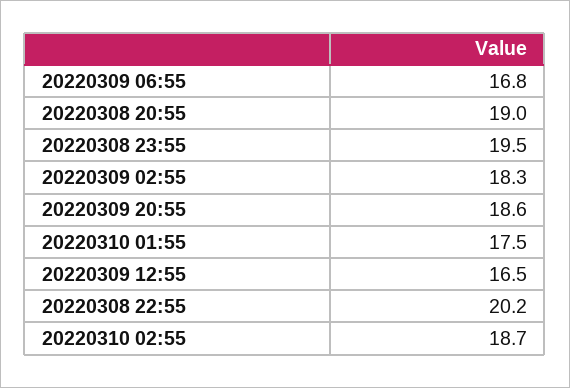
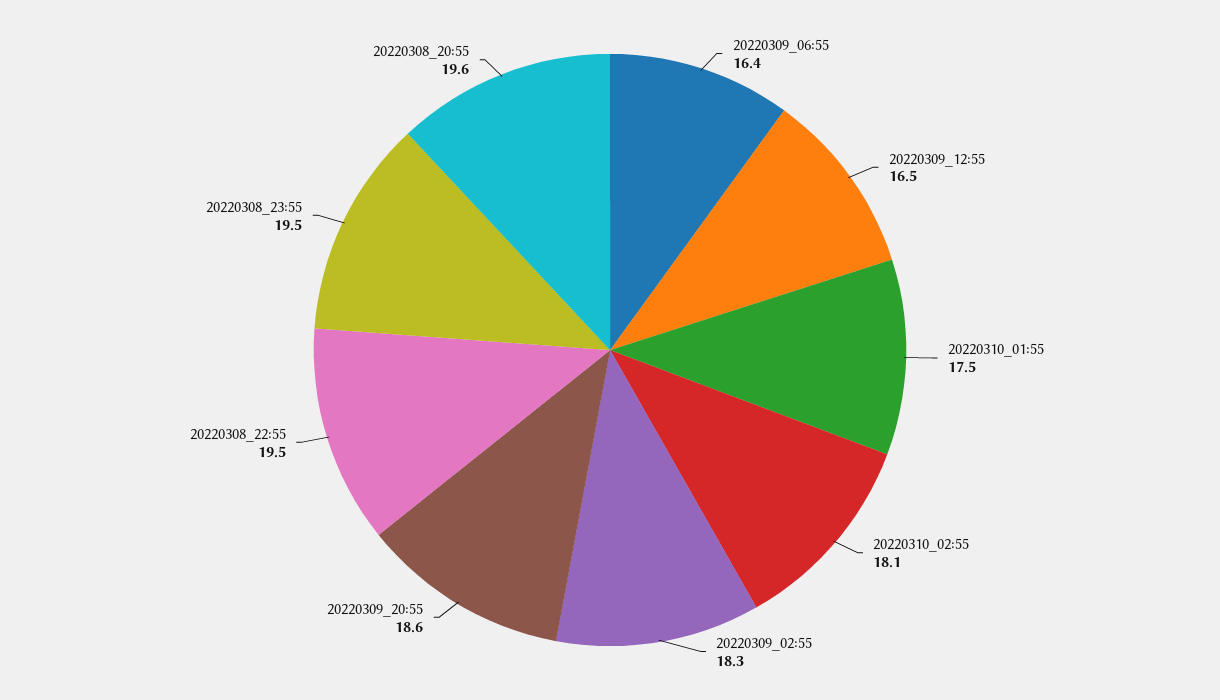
  {
-   "20220309 06:55": 16.8,
+   "20220309 06:55": 16.4,
-   "20220308 20:55": 19,
+   "20220308 20:55": 19.6,
    "20220308 23:55": 19.5,
    "20220309 02:55": 18.3,
    "20220309 20:55": 18.6,
    "20220310 01:55": 17.5,
    "20220309 12:55": 16.5,
-   "20220308 22:55": 20.2,
+   "20220308 22:55": 19.5,
-   "20220310 02:55": 18.7
+   "20220310 02:55": 18.1
  }

